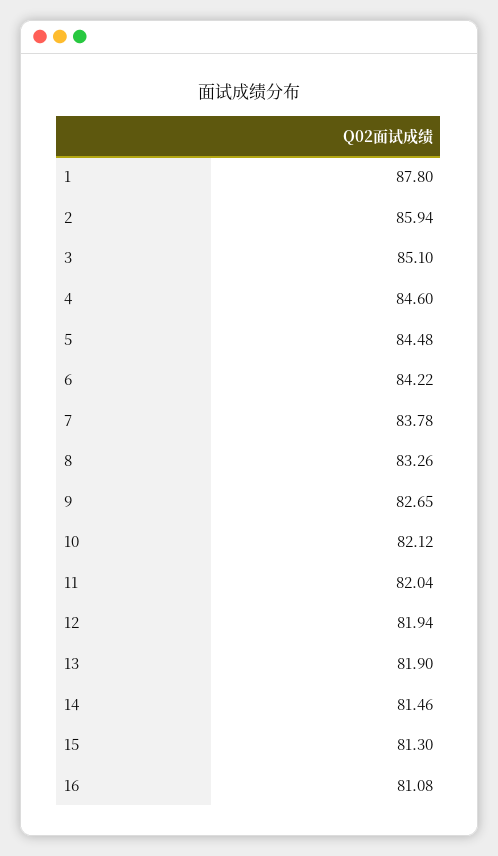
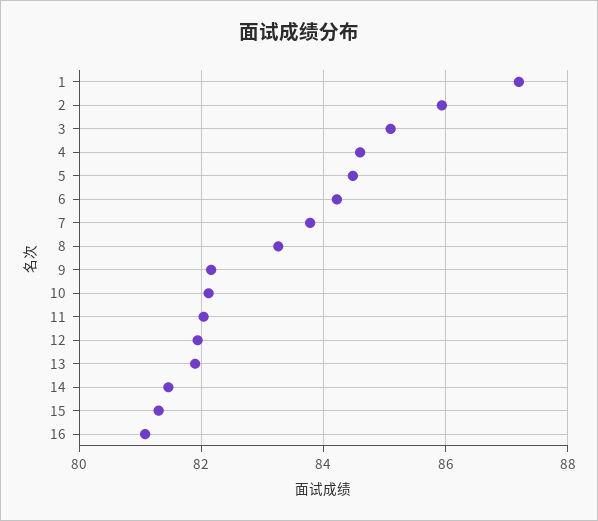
  {
-   "1": 87.8,
+   "1": 87.2,
    "2": 85.94,
    "3": 85.1,
    "4": 84.6,
    "5": 84.48,
    "6": 84.22,
    "7": 83.78,
    "8": 83.26,
-   "9": 82.65,
+   "9": 82.2,
    "10": 82.12,
    "11": 82.04,
    "12": 81.94,
    "13": 81.9,
    "14": 81.46,
    "15": 81.3,
    "16": 81.08
  }

